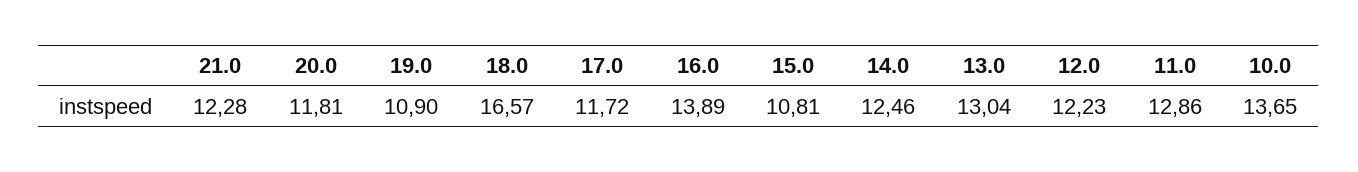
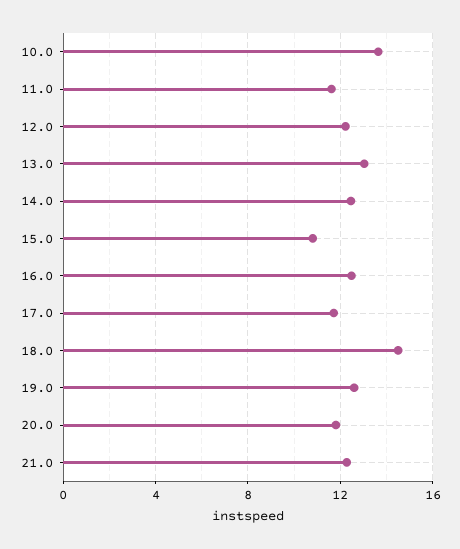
  {
    "21.0": 12.28,
    "20.0": 11.81,
-   "19.0": 10.9,
+   "19.0": 12.5,
-   "18.0": 16.57,
+   "18.0": 14.5,
    "17.0": 11.72,
-   "16.0": 13.89,
+   "16.0": 12.5,
    "15.0": 10.81,
    "14.0": 12.46,
    "13.0": 13.04,
    "12.0": 12.23,
-   "11.0": 12.86,
+   "11.0": 11.5,
    "10.0": 13.65
  }

